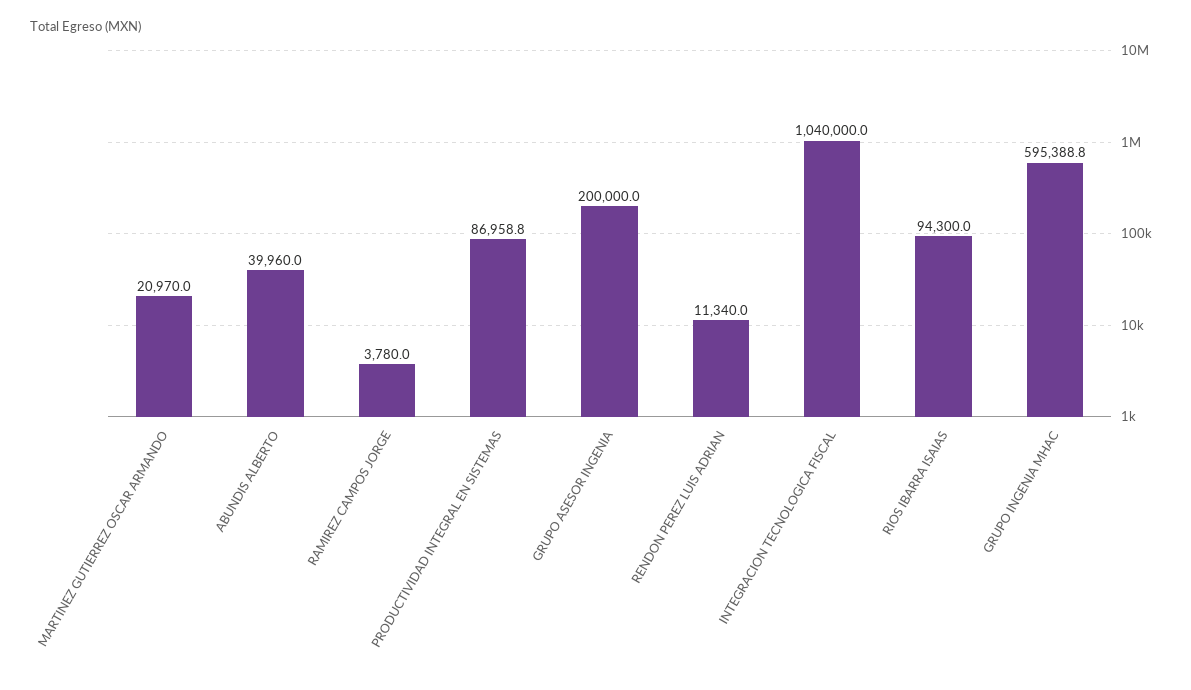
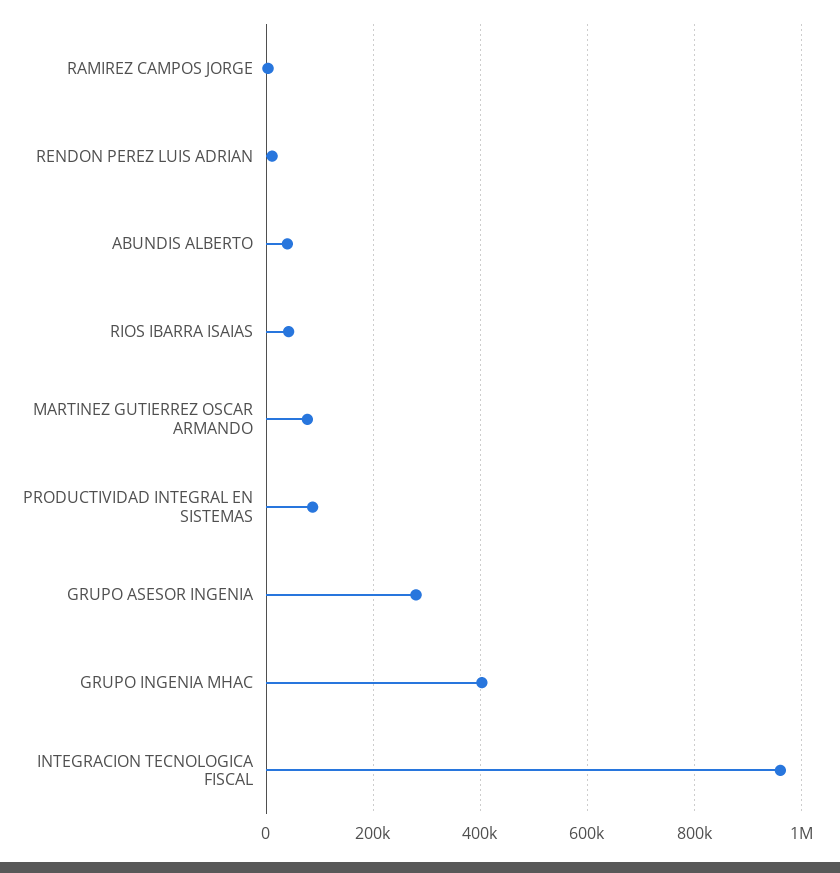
  {
-   "MARTINEZ GUTIERREZ OSCAR ARMANDO": 20970,
+   "MARTINEZ GUTIERREZ OSCAR ARMANDO": 80000,
    "ABUNDIS ALBERTO": 39960,
    "RAMIREZ CAMPOS JORGE": 3780,
    "PRODUCTIVIDAD INTEGRAL EN SISTEMAS": 86958.8,
-   "GRUPO ASESOR INGENIA": 200000,
+   "GRUPO ASESOR INGENIA": 280000,
    "RENDON PEREZ LUIS ADRIAN": 11340,
-   "INTEGRACION TECNOLOGICA FISCAL": 1040000,
+   "INTEGRACION TECNOLOGICA FISCAL": 960000,
-   "RIOS IBARRA ISAIAS": 94300,
+   "RIOS IBARRA ISAIAS": 40000,
-   "GRUPO INGENIA MHAC": 595388.8
+   "GRUPO INGENIA MHAC": 400000
  }

